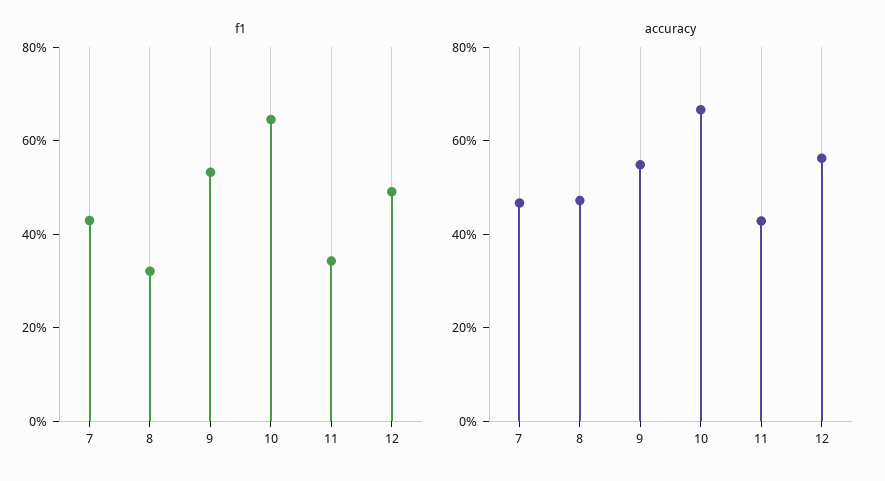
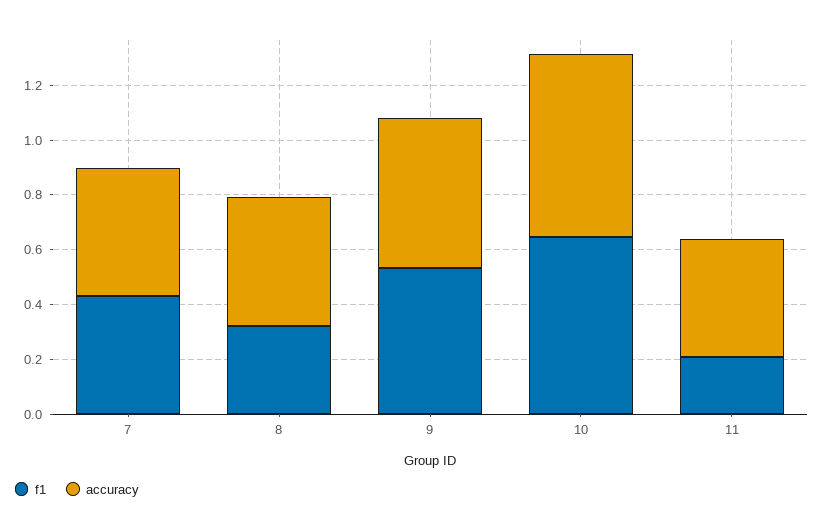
  {
    "f1": {
      "7": 0.45,
      "8": 0.3,
      "9": 0.55,
      "10": 0.65,
-     "11": 0.35,
+     "11": 0.2
-     "12": 0.5
    },
    "accuracy": {
      "7": 0.45,
      "8": 0.45,
      "9": 0.55,
      "10": 0.65,
-     "11": 0.45,
+     "11": 0.45
-     "12": 0.55
    }
  }

